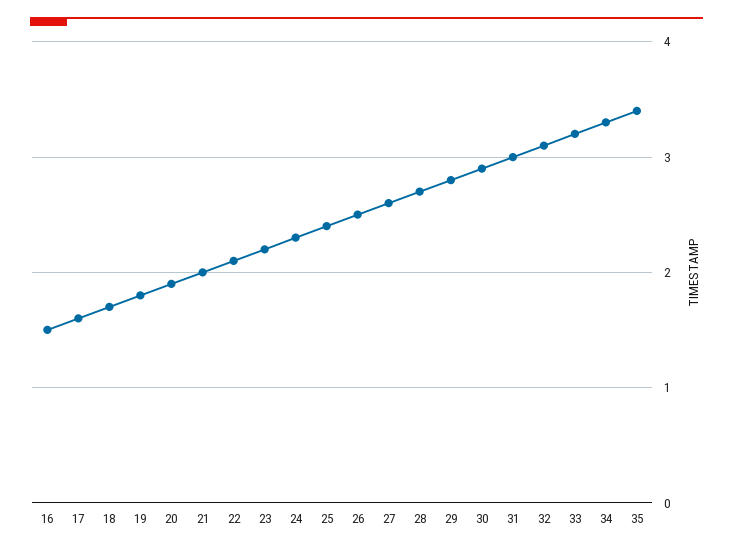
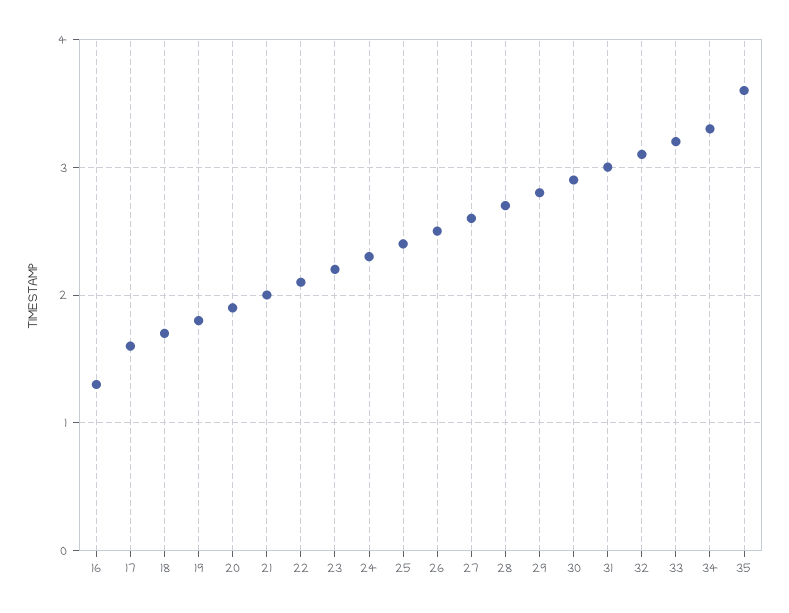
  {
-   "16": 1.5,
+   "16": 1.3,
    "17": 1.6,
    "18": 1.7,
    "19": 1.8,
    "20": 1.9,
    "21": 2,
    "22": 2.1,
    "23": 2.2,
    "24": 2.3,
    "25": 2.4,
    "26": 2.5,
    "27": 2.6,
    "28": 2.7,
    "29": 2.8,
    "30": 2.9,
    "31": 3,
    "32": 3.1,
    "33": 3.2,
    "34": 3.3,
-   "35": 3.4
+   "35": 3.6
  }

